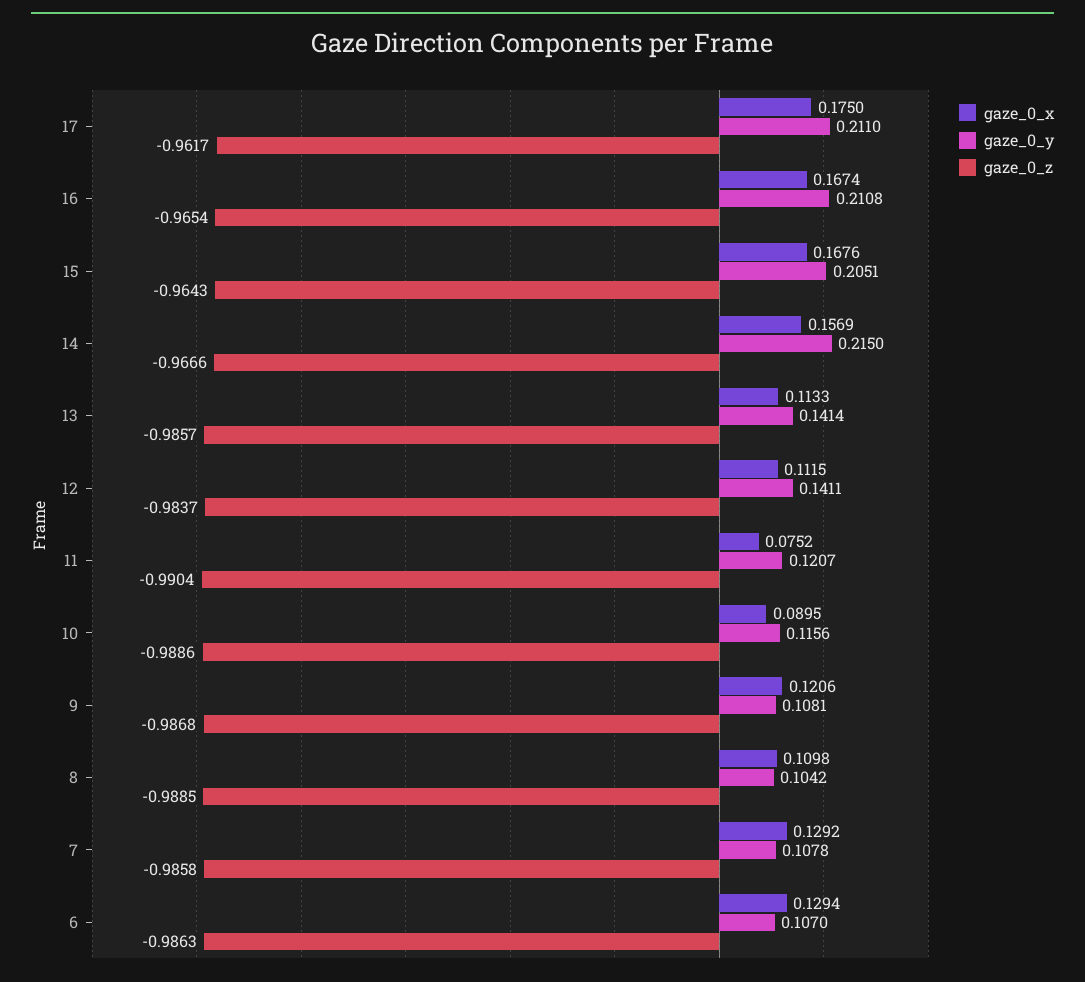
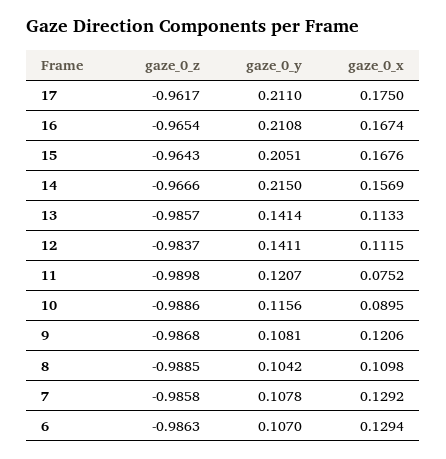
  {
    "gaze_0_x": {
      "17": 0.175,
      "16": 0.1674,
      "15": 0.1676,
      "14": 0.1569,
      "13": 0.1133,
      "12": 0.1115,
      "11": 0.0752,
      "10": 0.0895,
      "9": 0.1206,
      "8": 0.1098,
      "7": 0.1292,
      "6": 0.1294
    },
    "gaze_0_y": {
      "17": 0.211,
      "16": 0.2108,
      "15": 0.2051,
      "14": 0.215,
      "13": 0.1414,
      "12": 0.1411,
      "11": 0.1207,
      "10": 0.1156,
      "9": 0.1081,
      "8": 0.1042,
      "7": 0.1078,
      "6": 0.107
    },
    "gaze_0_z": {
      "17": -0.9617,
      "16": -0.9654,
      "15": -0.9643,
      "14": -0.9666,
      "13": -0.9857,
      "12": -0.9837,
-     "11": -0.9904,
+     "11": -0.9898,
      "10": -0.9886,
      "9": -0.9868,
      "8": -0.9885,
      "7": -0.9858,
      "6": -0.9863
    }
  }

